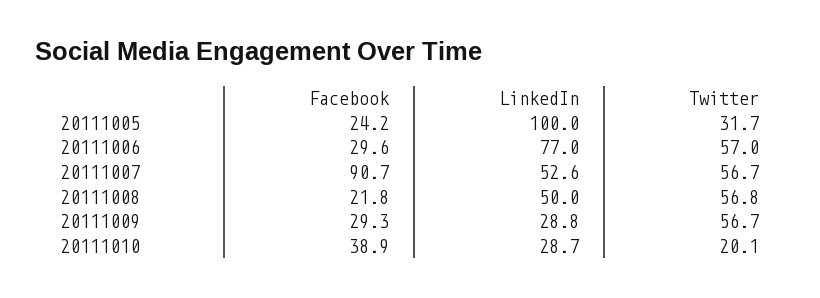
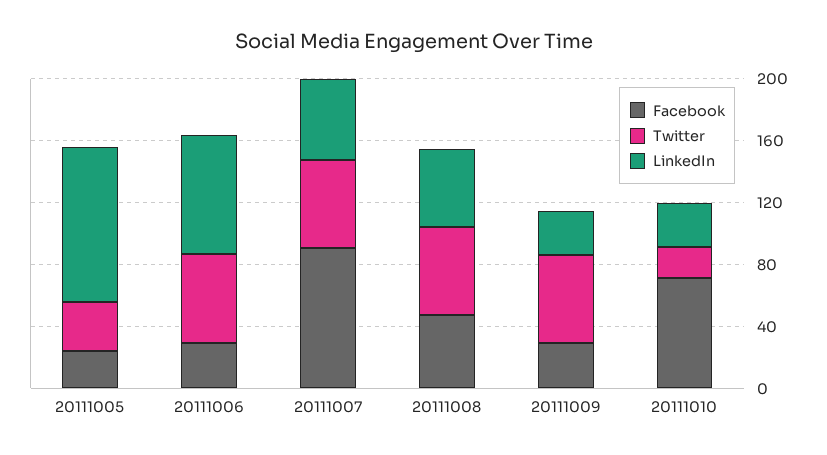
  {
    "Facebook": {
      "20111005": 24.2,
      "20111006": 29.6,
      "20111007": 90.7,
-     "20111008": 21.8,
+     "20111008": 50,
      "20111009": 29.3,
-     "20111010": 38.9
+     "20111010": 70
    },
    "LinkedIn": {
      "20111005": 100,
      "20111006": 77,
      "20111007": 52.6,
      "20111008": 50,
      "20111009": 28.8,
      "20111010": 28.7
    },
    "Twitter": {
      "20111005": 31.7,
      "20111006": 57,
      "20111007": 56.7,
      "20111008": 56.8,
      "20111009": 56.7,
      "20111010": 20.1
    }
  }

